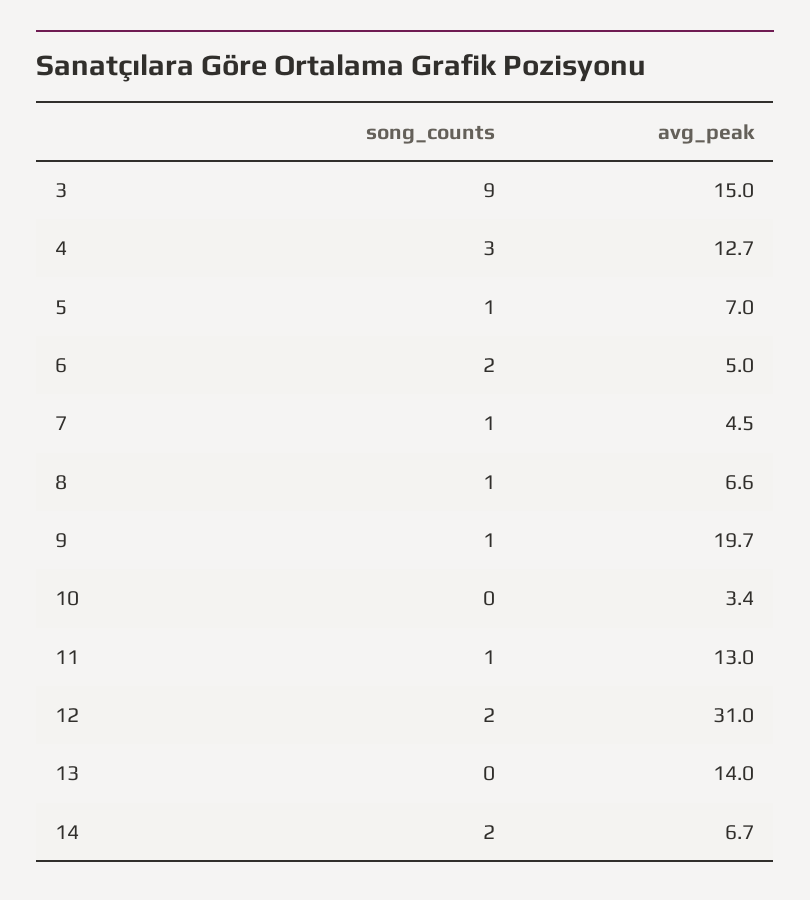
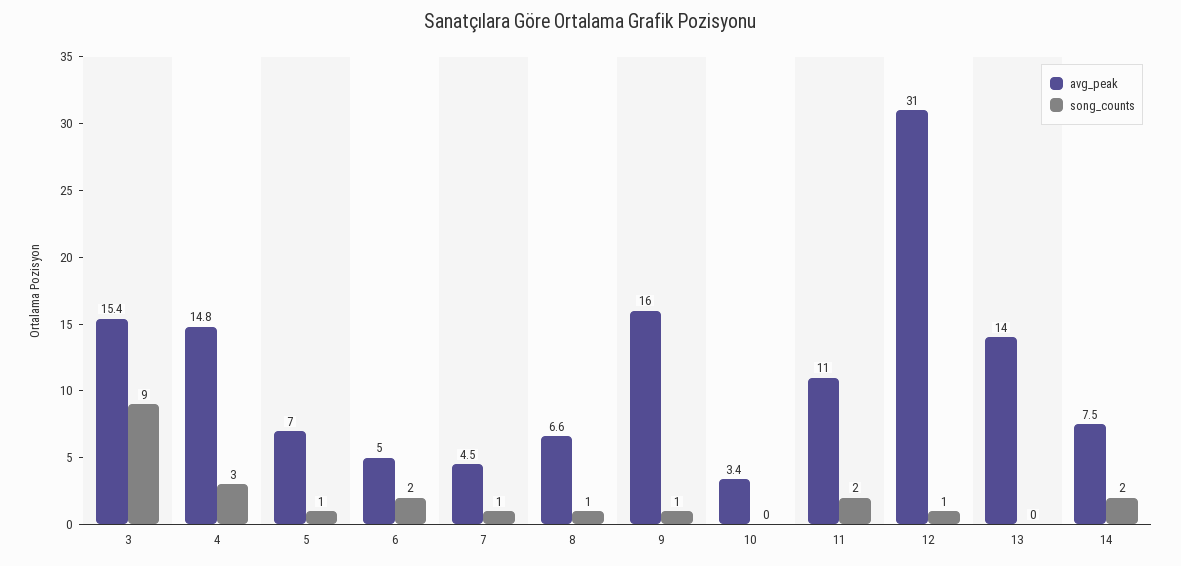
  {
    "song_counts": {
      "3": 9,
      "4": 3,
      "5": 1,
      "6": 2,
      "7": 1,
      "8": 1,
      "9": 1,
      "10": 0,
-     "11": 1,
+     "11": 2,
-     "12": 2,
+     "12": 1,
      "13": 0,
      "14": 2
    },
    "avg_peak": {
-     "3": 15,
+     "3": 15.4,
-     "4": 12.7,
+     "4": 14.8,
      "5": 7,
      "6": 5,
      "7": 4.5,
      "8": 6.6,
-     "9": 19.7,
+     "9": 16,
      "10": 3.4,
-     "11": 13,
+     "11": 11,
      "12": 31,
      "13": 14,
-     "14": 6.7
+     "14": 7.5
    }
  }

